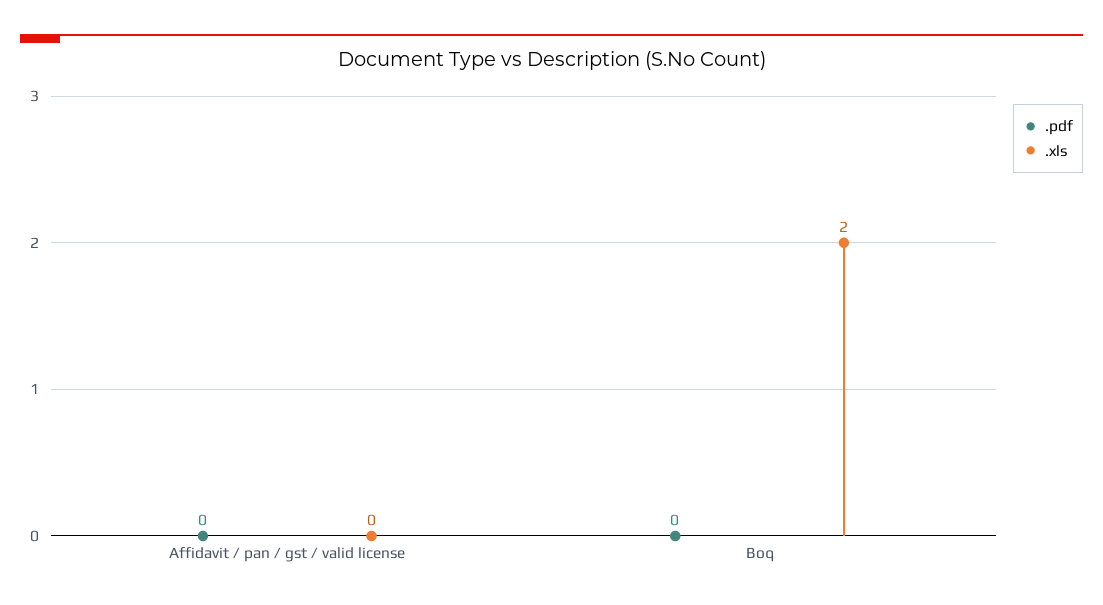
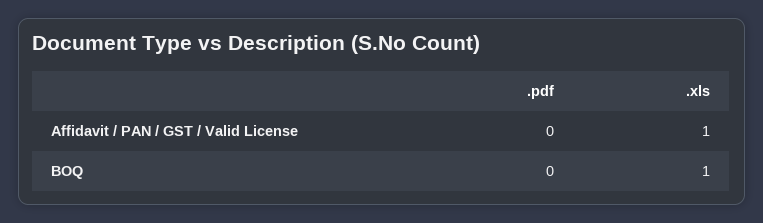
  {
    ".pdf": {
      "Affidavit / pan / gst / valid license": 0,
      "Boq": 0
    },
    ".xls": {
-     "Affidavit / pan / gst / valid license": 0,
+     "Affidavit / pan / gst / valid license": 1,
-     "Boq": 2
+     "Boq": 1
    }
  }

